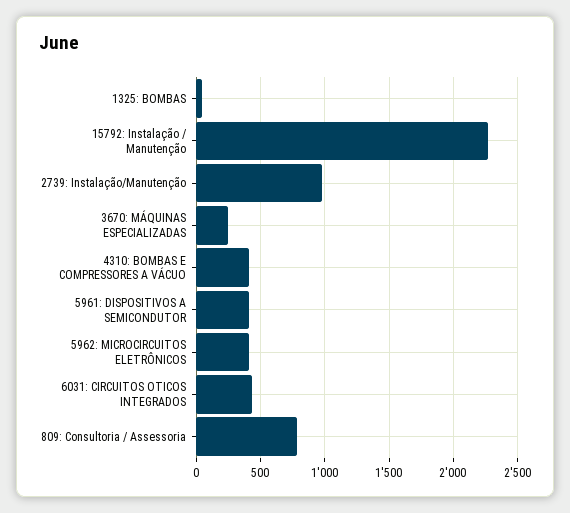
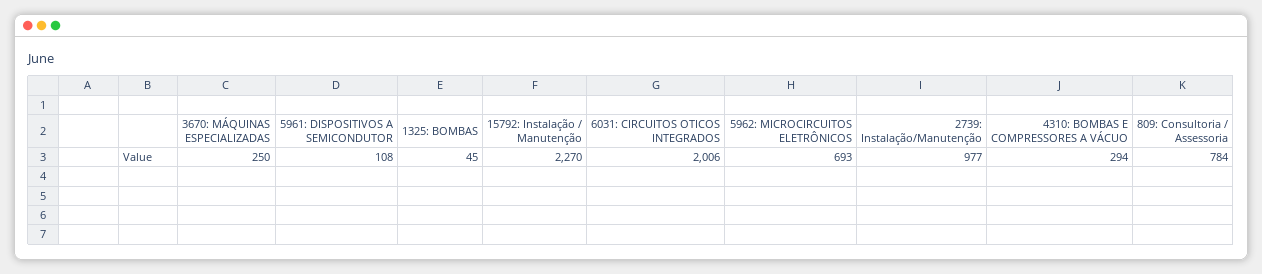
  {
    "1325: BOMBAS": 45,
    "15792: Instalação / Manutenção": 2270,
    "2739: Instalação/Manutenção": 977,
    "3670: MÁQUINAS ESPECIALIZADAS": 250,
-   "4310: BOMBAS E COMPRESSORES A VÁCUO": 400,
+   "4310: BOMBAS E COMPRESSORES A VÁCUO": 294,
-   "5961: DISPOSITIVOS A SEMICONDUTOR": 400,
+   "5961: DISPOSITIVOS A SEMICONDUTOR": 108,
-   "5962: MICROCIRCUITOS ELETRÔNICOS": 400,
+   "5962: MICROCIRCUITOS ELETRÔNICOS": 693,
-   "6031: CIRCUITOS OTICOS INTEGRADOS": 450,
+   "6031: CIRCUITOS OTICOS INTEGRADOS": 2006,
    "809: Consultoria / Assessoria": 784
  }

